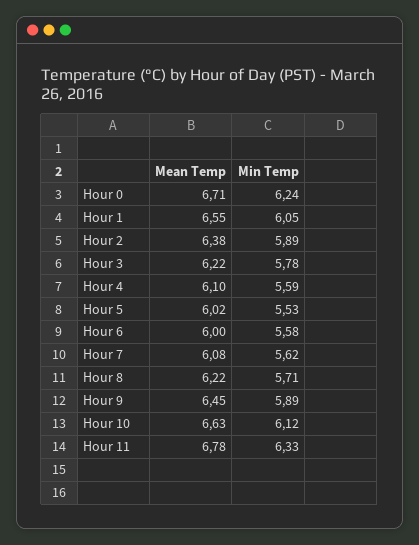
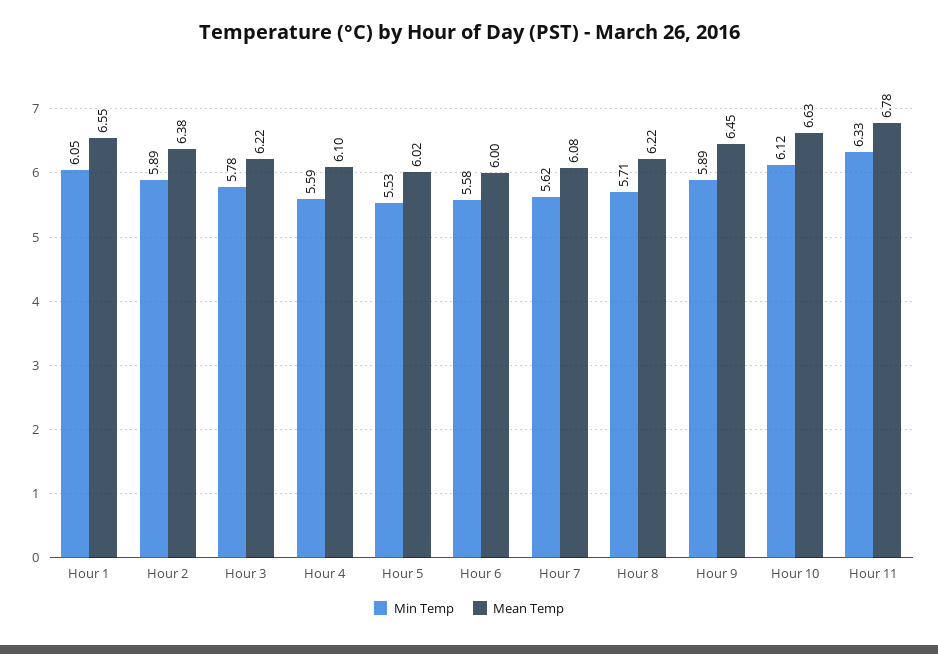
  {
    "Mean Temp": {
-     "Hour 0": 6.71,
      "Hour 1": 6.55,
      "Hour 2": 6.38,
      "Hour 3": 6.22,
      "Hour 4": 6.1,
      "Hour 5": 6.02,
      "Hour 6": 6,
      "Hour 7": 6.08,
      "Hour 8": 6.22,
      "Hour 9": 6.45,
      "Hour 10": 6.63,
      "Hour 11": 6.78
    },
    "Min Temp": {
-     "Hour 0": 6.24,
      "Hour 1": 6.05,
      "Hour 2": 5.89,
      "Hour 3": 5.78,
      "Hour 4": 5.59,
      "Hour 5": 5.53,
      "Hour 6": 5.58,
      "Hour 7": 5.62,
      "Hour 8": 5.71,
      "Hour 9": 5.89,
      "Hour 10": 6.12,
      "Hour 11": 6.33
    }
  }

